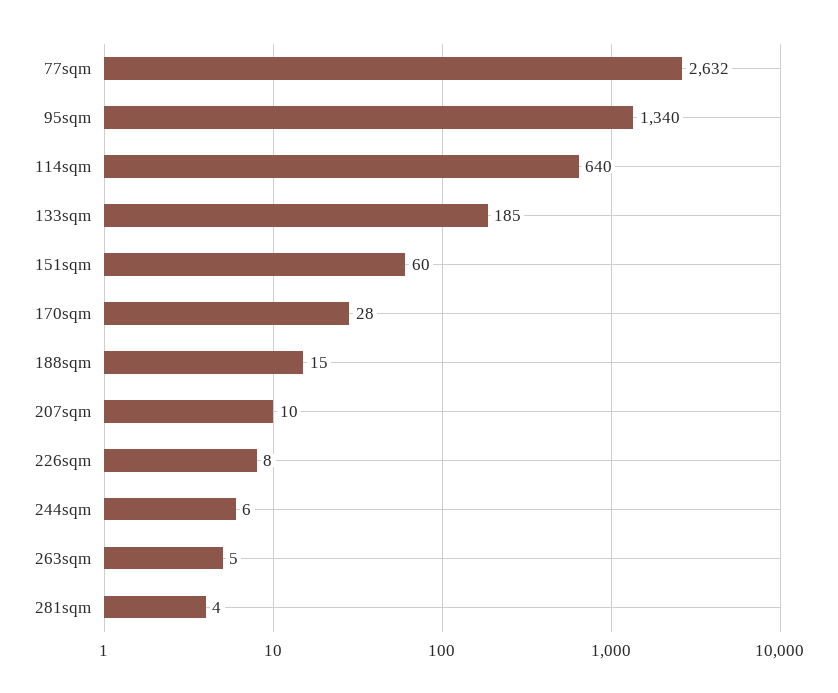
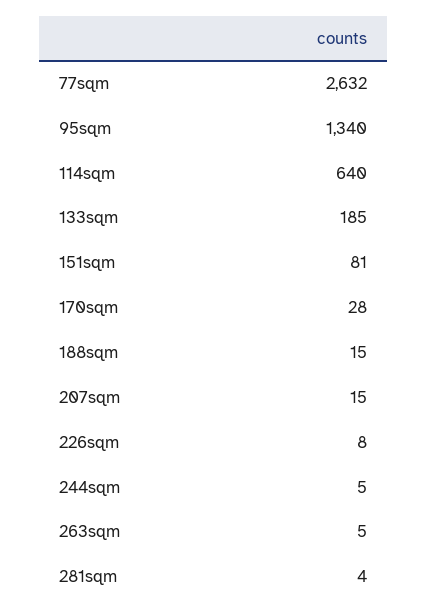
  {
    "77sqm": 2632,
    "95sqm": 1340,
    "114sqm": 640,
    "133sqm": 185,
-   "151sqm": 60,
+   "151sqm": 81,
    "170sqm": 28,
    "188sqm": 15,
-   "207sqm": 10,
+   "207sqm": 15,
    "226sqm": 8,
-   "244sqm": 6,
+   "244sqm": 5,
    "263sqm": 5,
    "281sqm": 4
  }

